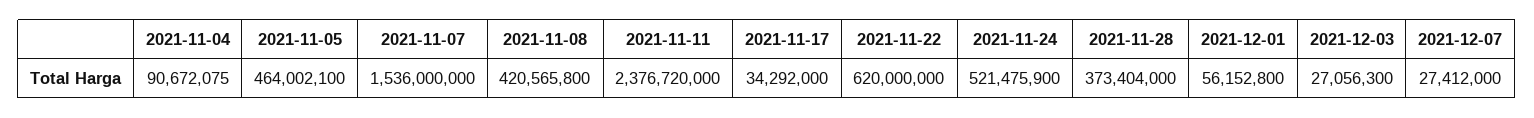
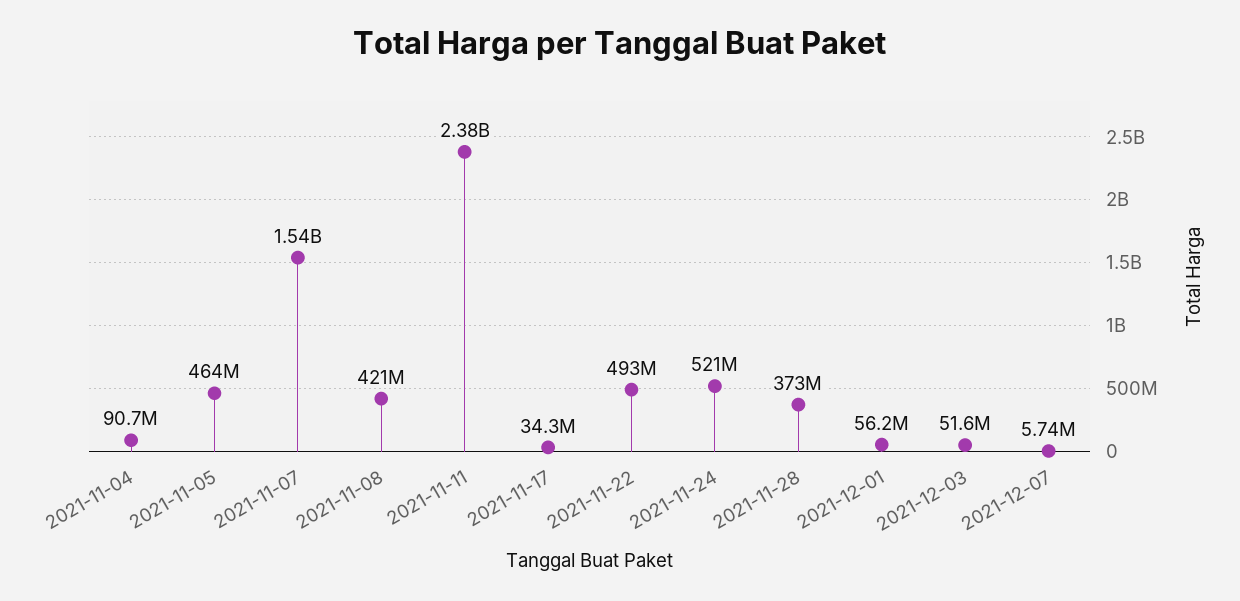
  {
    "2021-11-04": 90672075,
    "2021-11-05": 464002100,
    "2021-11-07": 1536000000,
    "2021-11-08": 420565800,
    "2021-11-11": 2376720000,
    "2021-11-17": 34292000,
-   "2021-11-22": 620000000,
+   "2021-11-22": 493000000,
    "2021-11-24": 521475900,
    "2021-11-28": 373404000,
    "2021-12-01": 56152800,
-   "2021-12-03": 27056300,
+   "2021-12-03": 51600000,
-   "2021-12-07": 27412000
+   "2021-12-07": 5740000
  }

